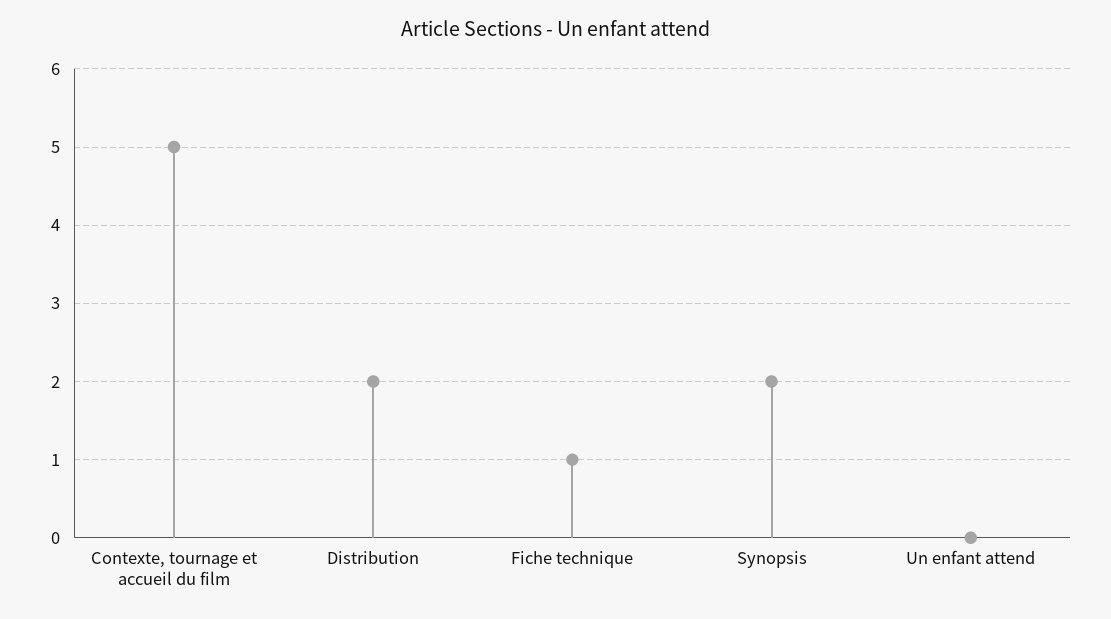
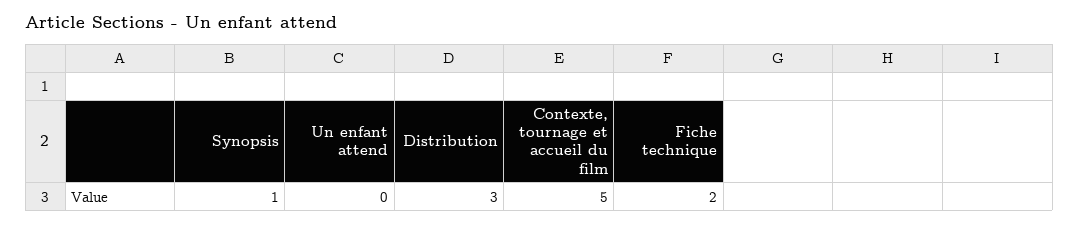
  {
    "Contexte, tournage et accueil du film": 5,
-   "Distribution": 2,
+   "Distribution": 3,
-   "Fiche technique": 1,
+   "Fiche technique": 2,
-   "Synopsis": 2,
+   "Synopsis": 1,
    "Un enfant attend": 0
  }

